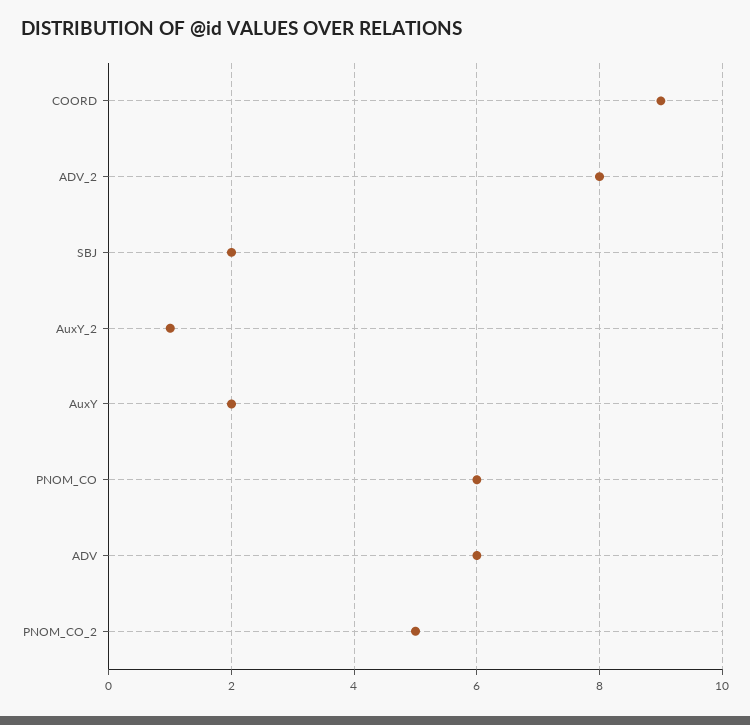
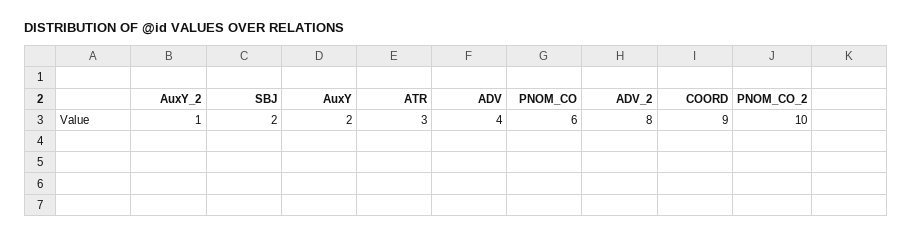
  {
    "COORD": 9,
    "ADV_2": 8,
    "SBJ": 2,
    "AuxY_2": 1,
    "AuxY": 2,
    "PNOM_CO": 6,
-   "ADV": 6,
+   "ADV": 4,
-   "PNOM_CO_2": 5
+   "PNOM_CO_2": 10,
+   "ATR": 3
  }

